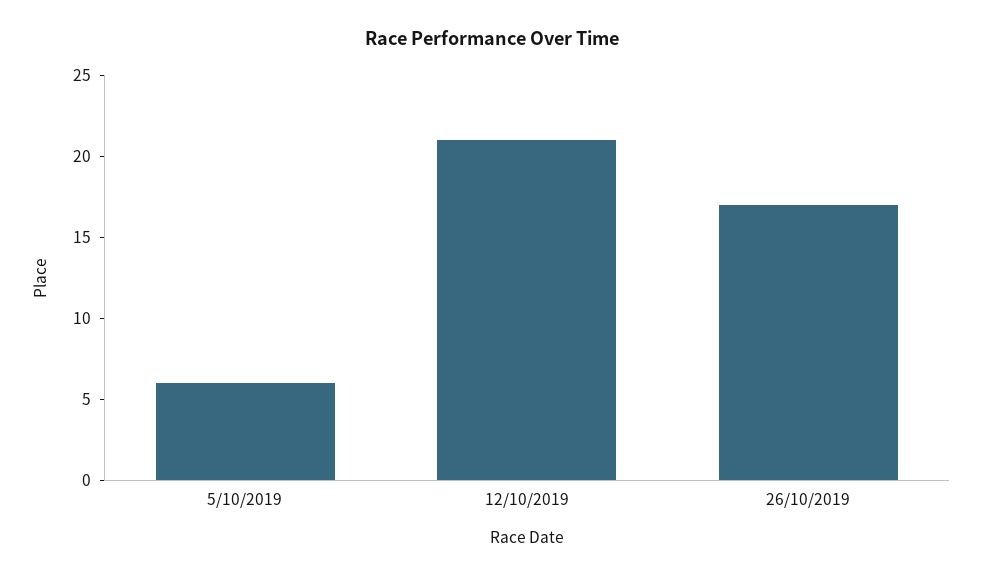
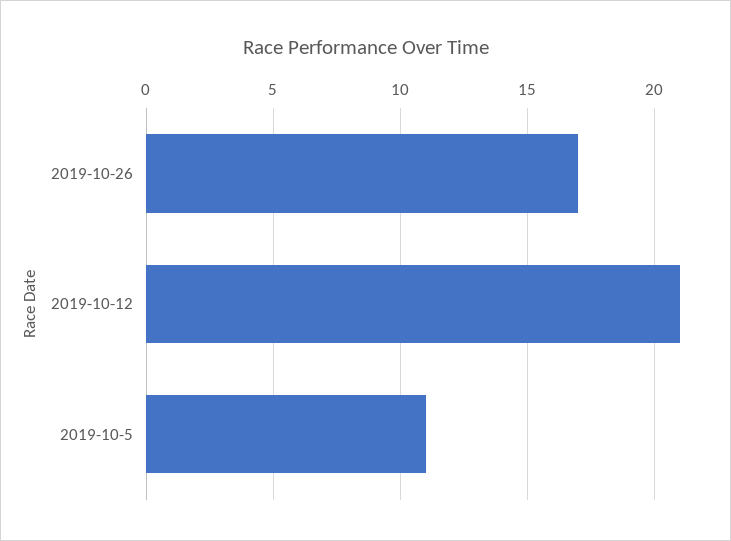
  {
-   "5/10/2019": 6,
+   "5/10/2019": 11,
    "12/10/2019": 21,
    "26/10/2019": 17
  }

